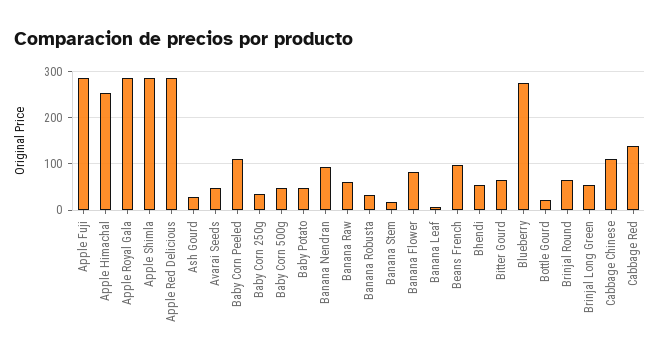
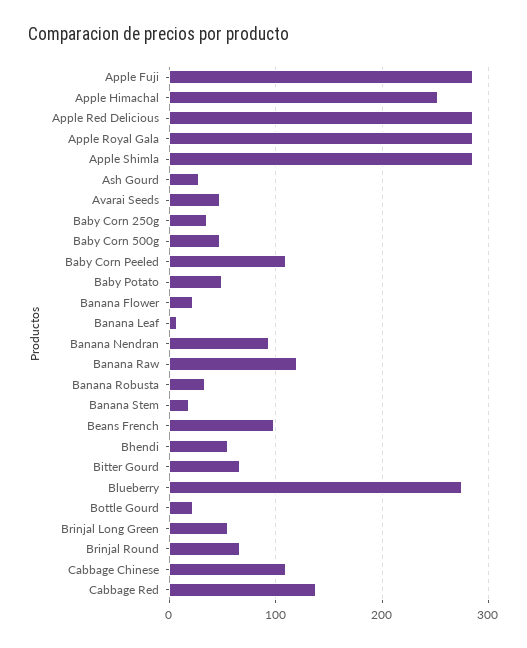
  {
    "Apple Fuji": 290,
    "Apple Himachal": 250,
    "Apple Royal Gala": 290,
    "Apple Shimla": 290,
    "Apple Red Delicious": 290,
    "Ash Gourd": 30,
    "Avarai Seeds": 50,
    "Baby Corn Peeled": 110,
    "Baby Corn 250g": 40,
    "Baby Corn 500g": 50,
    "Baby Potato": 50,
    "Banana Nendran": 90,
-   "Banana Raw": 60,
+   "Banana Raw": 120,
    "Banana Robusta": 30,
    "Banana Stem": 20,
-   "Banana Flower": 80,
+   "Banana Flower": 20,
    "Banana Leaf": 10,
    "Beans French": 100,
    "Bhendi": 60,
    "Bitter Gourd": 70,
    "Blueberry": 280,
    "Bottle Gourd": 20,
    "Brinjal Round": 70,
    "Brinjal Long Green": 60,
    "Cabbage Chinese": 110,
    "Cabbage Red": 140
  }

